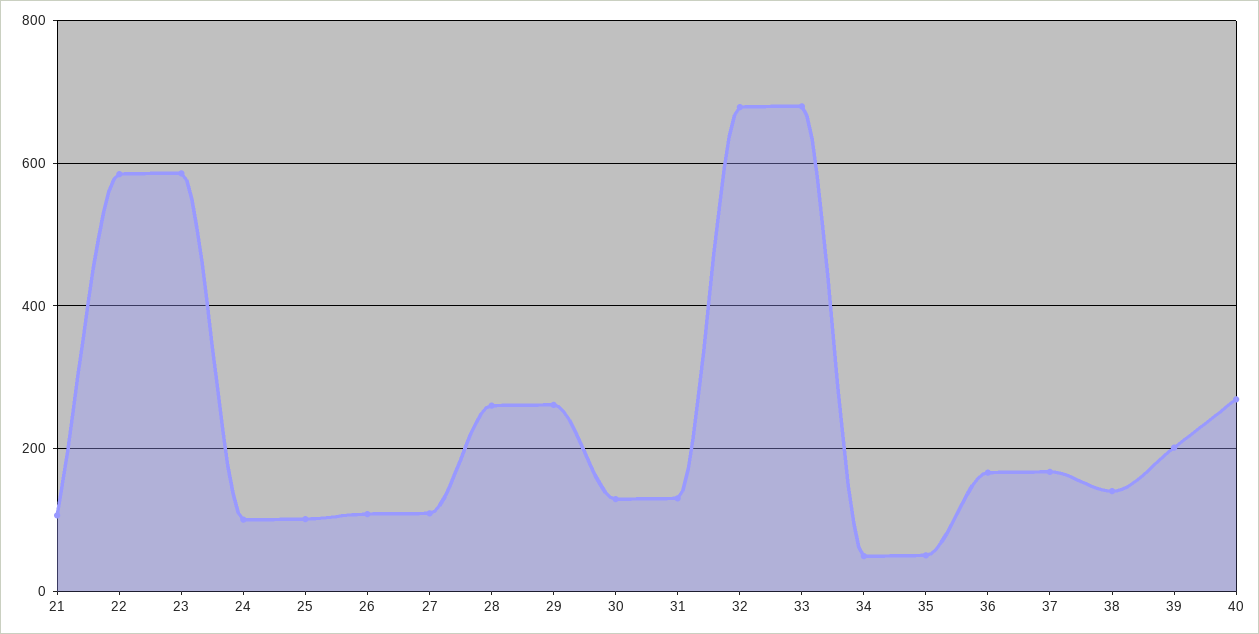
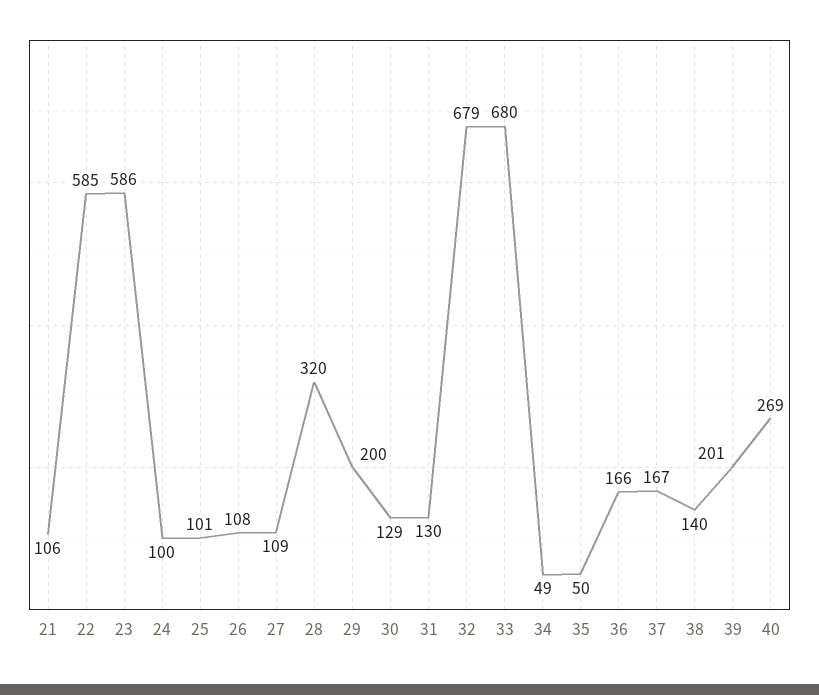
  {
    "21": 106,
    "22": 585,
    "23": 586,
    "24": 100,
    "25": 101,
    "26": 108,
    "27": 109,
-   "28": 260,
+   "28": 320,
-   "29": 260,
+   "29": 200,
    "30": 129,
    "31": 130,
    "32": 679,
    "33": 680,
    "34": 49,
    "35": 50,
    "36": 166,
    "37": 167,
    "38": 140,
    "39": 201,
    "40": 269
  }

